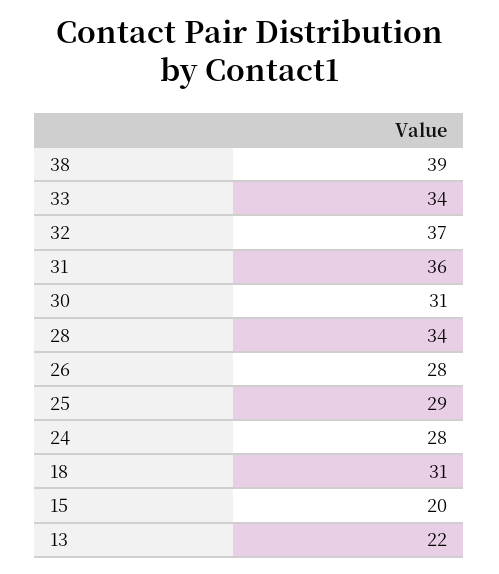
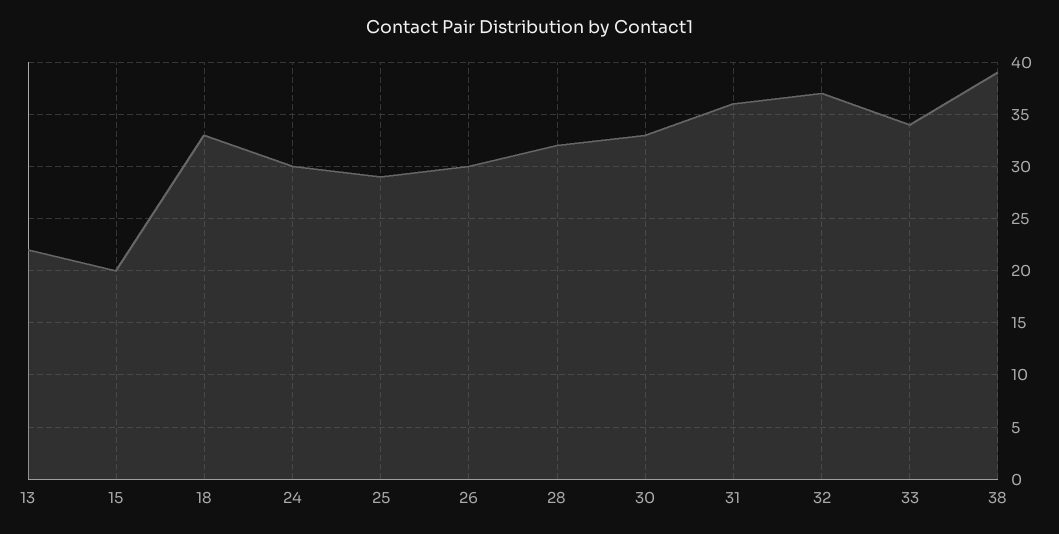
  {
    "38": 39,
    "33": 34,
    "32": 37,
    "31": 36,
-   "30": 31,
+   "30": 33,
-   "28": 34,
+   "28": 32,
-   "26": 28,
+   "26": 30,
    "25": 29,
-   "24": 28,
+   "24": 30,
-   "18": 31,
+   "18": 33,
    "15": 20,
    "13": 22
  }

